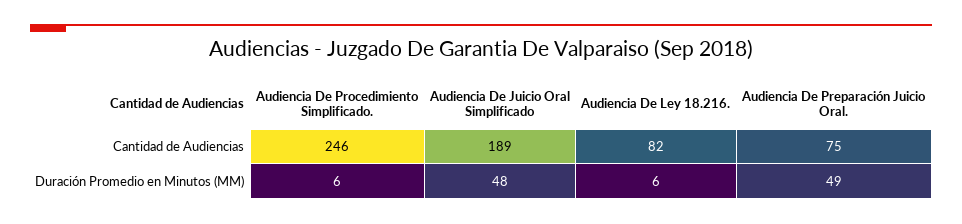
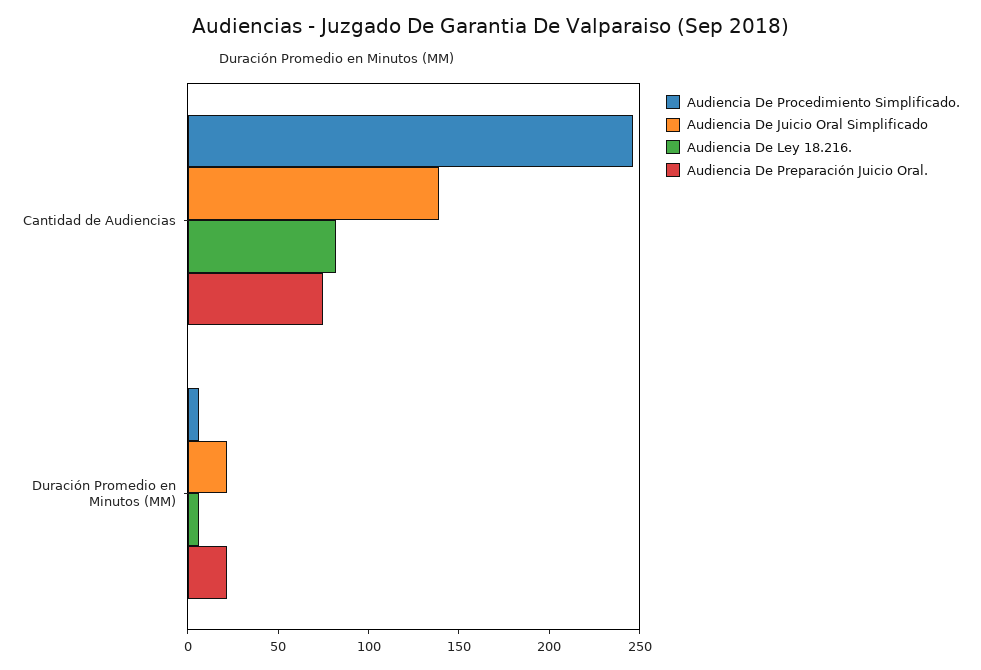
  {
    "Audiencia De Procedimiento Simplificado.": {
      "Cantidad de Audiencias": 246,
      "Duración Promedio en Minutos (MM)": 6
    },
    "Audiencia De Juicio Oral Simplificado": {
-     "Cantidad de Audiencias": 189,
+     "Cantidad de Audiencias": 140,
-     "Duración Promedio en Minutos (MM)": 48
+     "Duración Promedio en Minutos (MM)": 20
    },
    "Audiencia De Ley 18.216.": {
      "Cantidad de Audiencias": 82,
      "Duración Promedio en Minutos (MM)": 6
    },
    "Audiencia De Preparación Juicio Oral.": {
      "Cantidad de Audiencias": 75,
-     "Duración Promedio en Minutos (MM)": 49
+     "Duración Promedio en Minutos (MM)": 20
    }
  }

